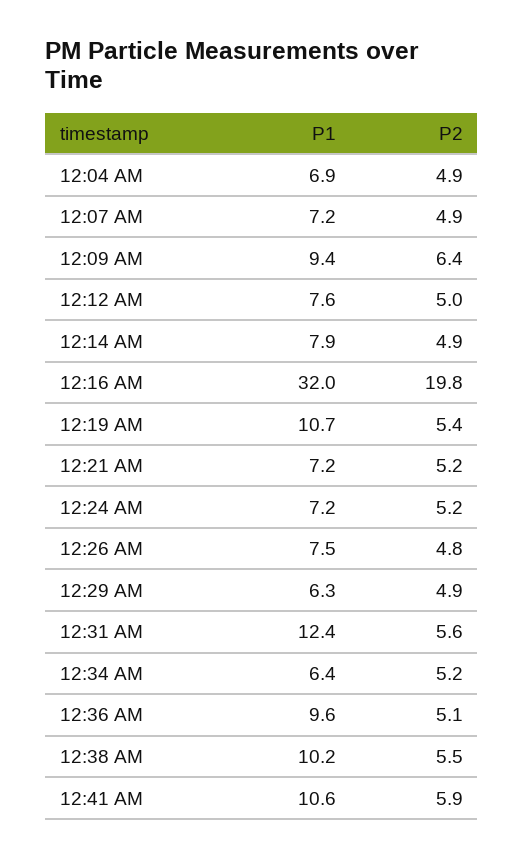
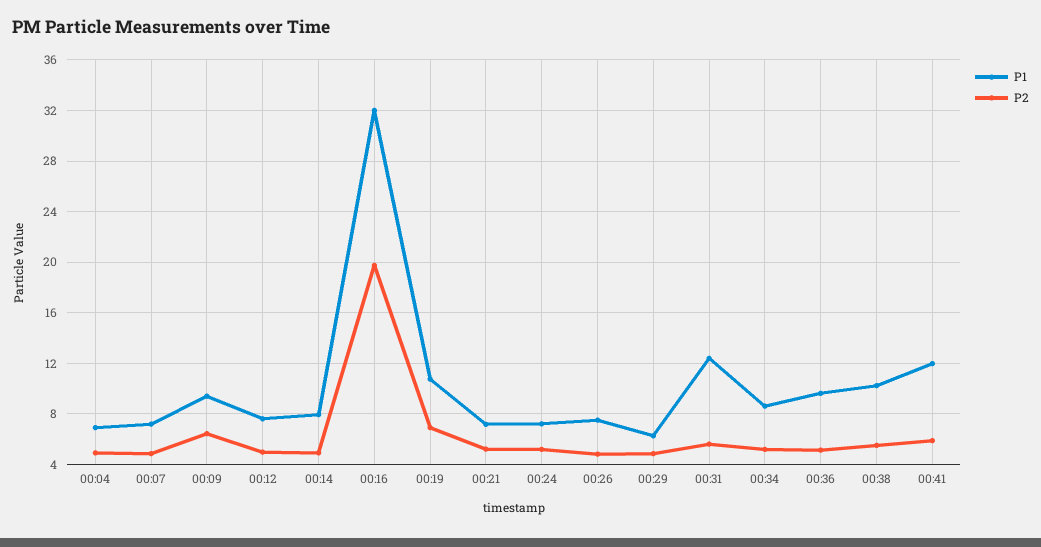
  {
    "P1": {
      "12:04 AM": 6.9,
      "12:07 AM": 7.2,
      "12:09 AM": 9.4,
      "12:12 AM": 7.6,
      "12:14 AM": 7.9,
      "12:16 AM": 32,
      "12:19 AM": 10.7,
      "12:21 AM": 7.2,
      "12:24 AM": 7.2,
      "12:26 AM": 7.5,
      "12:29 AM": 6.3,
      "12:31 AM": 12.4,
-     "12:34 AM": 6.4,
+     "12:34 AM": 8.5,
      "12:36 AM": 9.6,
      "12:38 AM": 10.2,
-     "12:41 AM": 10.6
+     "12:41 AM": 12
    },
    "P2": {
      "12:04 AM": 4.9,
      "12:07 AM": 4.9,
      "12:09 AM": 6.4,
      "12:12 AM": 5,
      "12:14 AM": 4.9,
      "12:16 AM": 19.8,
-     "12:19 AM": 5.4,
+     "12:19 AM": 7,
      "12:21 AM": 5.2,
      "12:24 AM": 5.2,
      "12:26 AM": 4.8,
      "12:29 AM": 4.9,
      "12:31 AM": 5.6,
      "12:34 AM": 5.2,
      "12:36 AM": 5.1,
      "12:38 AM": 5.5,
      "12:41 AM": 5.9
    }
  }

